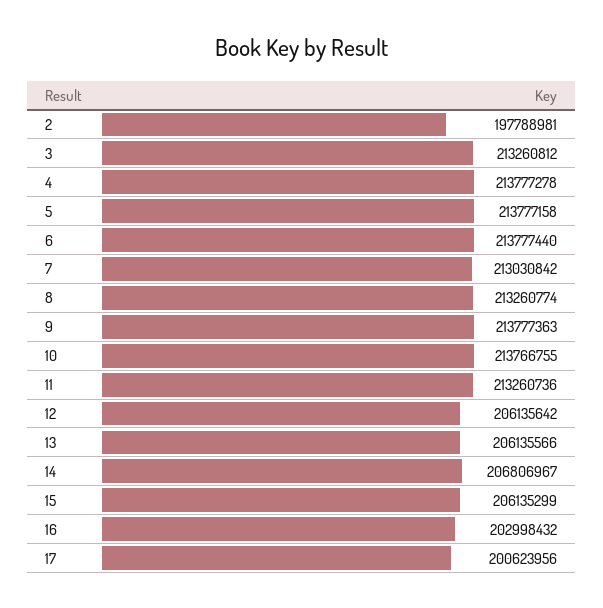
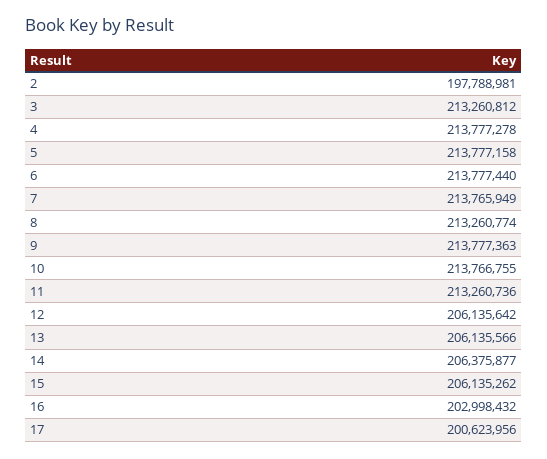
  {
    "2": 197788981,
    "3": 213260812,
    "4": 213777278,
    "5": 213777158,
    "6": 213777440,
-   "7": 213030842,
+   "7": 213765949,
    "8": 213260774,
    "9": 213777363,
    "10": 213766755,
    "11": 213260736,
    "12": 206135642,
    "13": 206135566,
-   "14": 206806967,
+   "14": 206375877,
-   "15": 206135299,
+   "15": 206135262,
    "16": 202998432,
    "17": 200623956
  }

